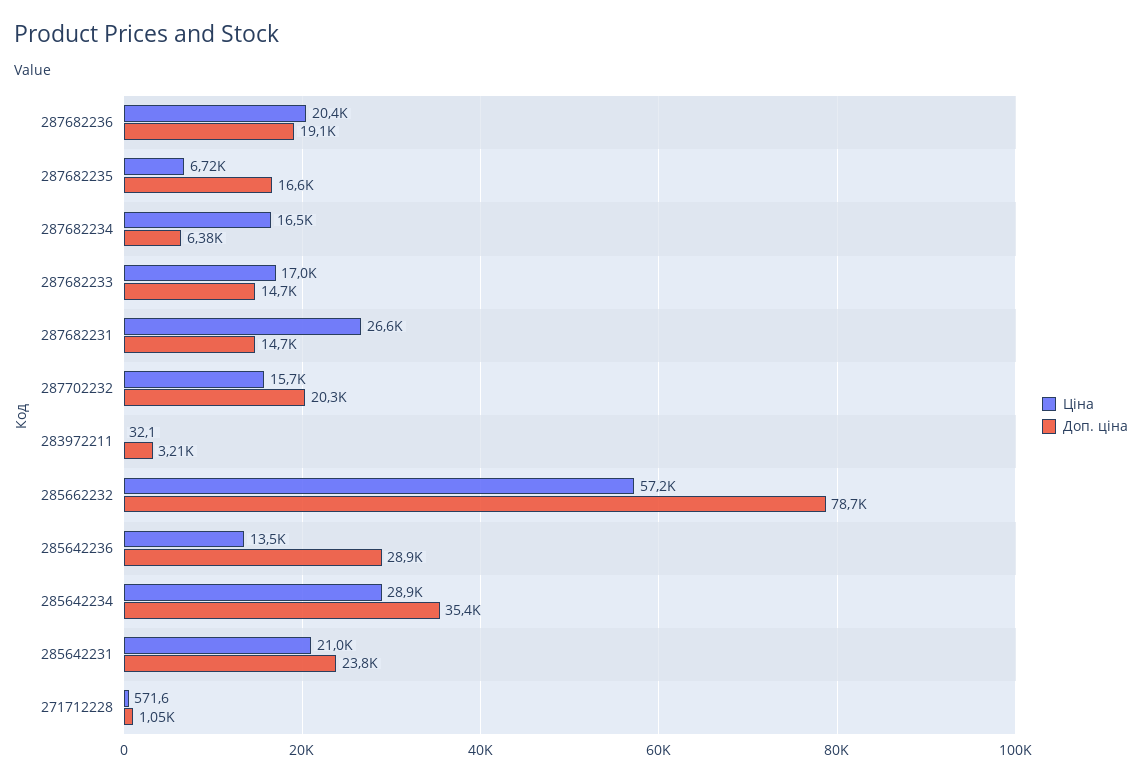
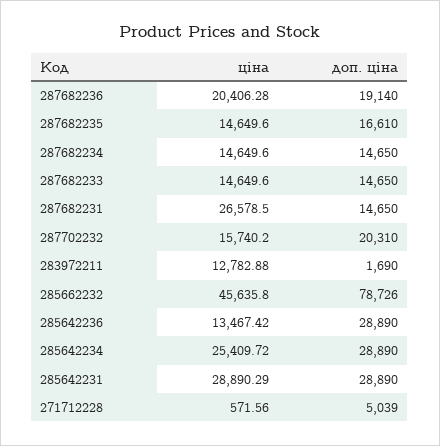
  {
    "Ціна": {
      "287682236": 20406.28,
-     "287682235": 6720,
+     "287682235": 14649.6,
-     "287682234": 16500,
+     "287682234": 14649.6,
-     "287682233": 17000,
+     "287682233": 14649.6,
      "287682231": 26578.5,
      "287702232": 15740.2,
-     "283972211": 32.1,
+     "283972211": 12782.88,
-     "285662232": 57200,
+     "285662232": 45635.8,
      "285642236": 13467.42,
-     "285642234": 28900,
+     "285642234": 25409.72,
-     "285642231": 21000,
+     "285642231": 28890.29,
      "271712228": 571.56
    },
    "Доп. ціна": {
      "287682236": 19140,
      "287682235": 16610,
-     "287682234": 6380,
+     "287682234": 14650,
      "287682233": 14650,
      "287682231": 14650,
      "287702232": 20310,
-     "283972211": 3210,
+     "283972211": 1690,
      "285662232": 78726,
      "285642236": 28890,
-     "285642234": 35400,
+     "285642234": 28890,
-     "285642231": 23800,
+     "285642231": 28890,
-     "271712228": 1050
+     "271712228": 5039
    }
  }

